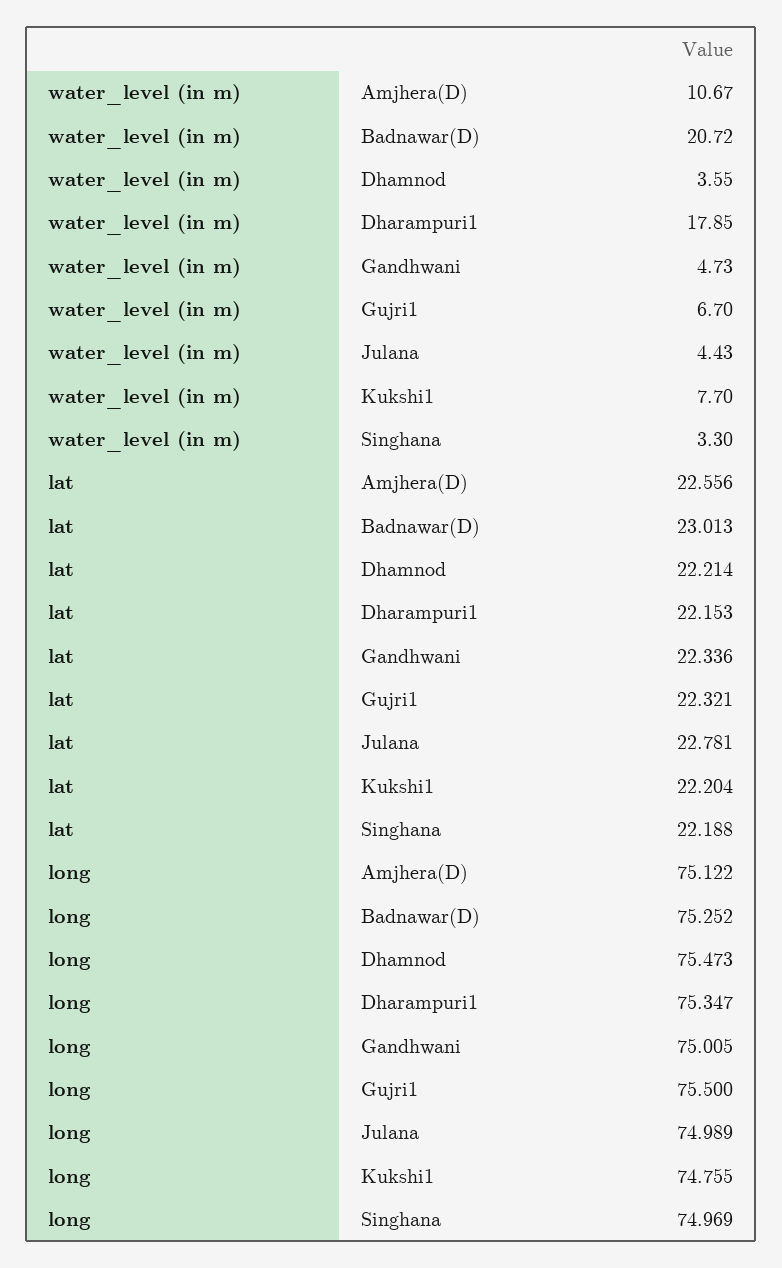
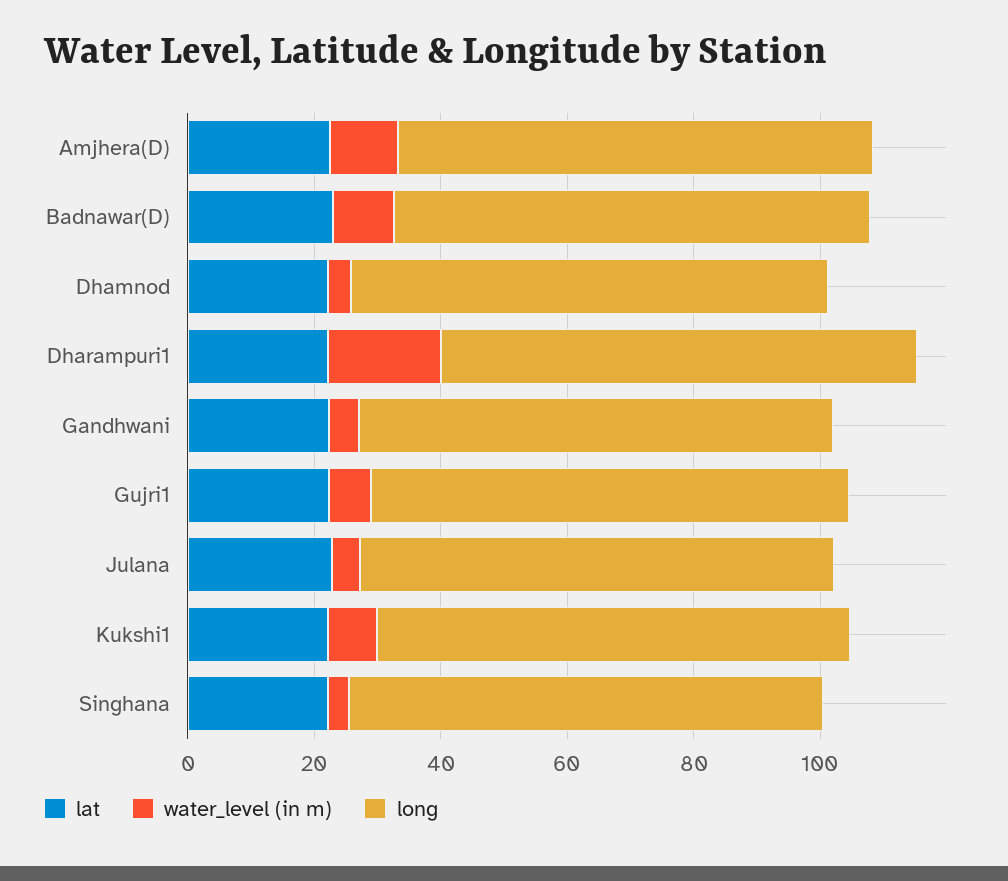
  {
    "water_level (in m)": {
      "Amjhera(D)": 10.67,
-     "Badnawar(D)": 20.72,
+     "Badnawar(D)": 10,
      "Dhamnod": 3.55,
      "Dharampuri1": 17.85,
      "Gandhwani": 4.73,
      "Gujri1": 6.7,
      "Julana": 4.43,
      "Kukshi1": 7.7,
      "Singhana": 3.3
    },
    "lat": {
      "Amjhera(D)": 22.556,
      "Badnawar(D)": 23.013,
      "Dhamnod": 22.214,
      "Dharampuri1": 22.153,
      "Gandhwani": 22.336,
      "Gujri1": 22.321,
      "Julana": 22.781,
      "Kukshi1": 22.204,
      "Singhana": 22.188
    },
    "long": {
      "Amjhera(D)": 75.122,
      "Badnawar(D)": 75.252,
      "Dhamnod": 75.473,
      "Dharampuri1": 75.347,
      "Gandhwani": 75.005,
      "Gujri1": 75.5,
      "Julana": 74.989,
      "Kukshi1": 74.755,
      "Singhana": 74.969
    }
  }

